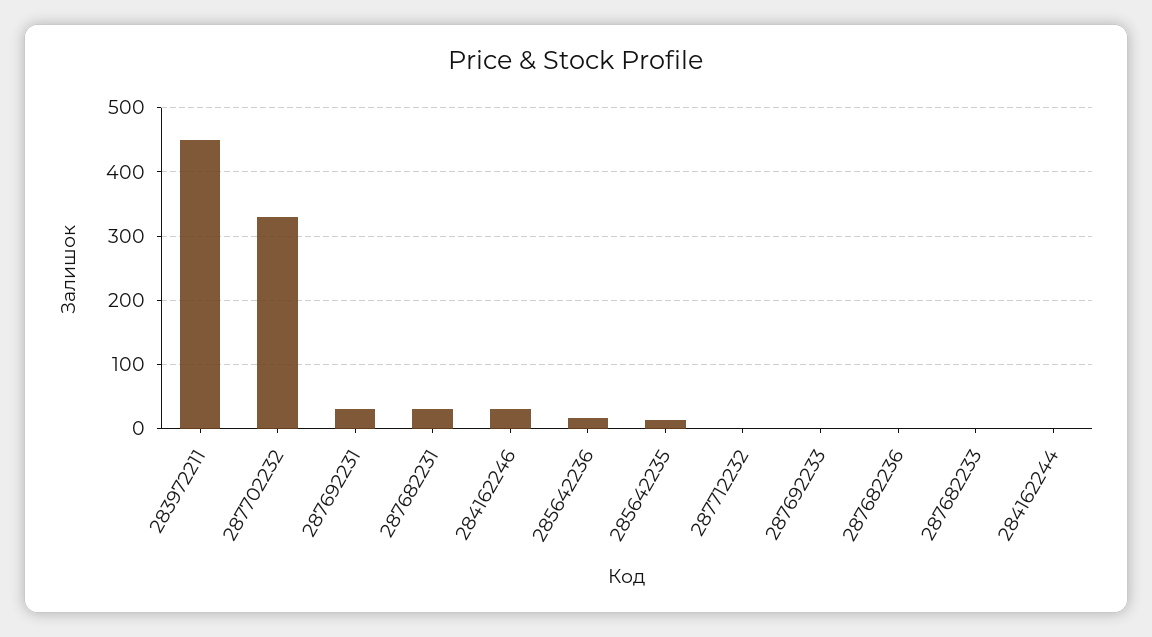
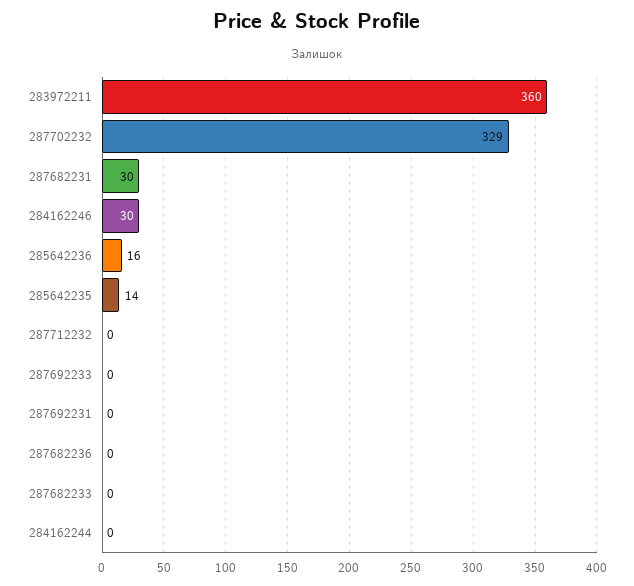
  {
-   "283972211": 450,
+   "283972211": 360,
    "287702232": 329,
-   "287692231": 30,
+   "287692231": 0,
    "287682231": 30,
    "284162246": 30,
    "285642236": 16,
    "285642235": 14,
    "287712232": 0,
    "287692233": 0,
    "287682236": 0,
    "287682233": 0,
    "284162244": 0
  }

